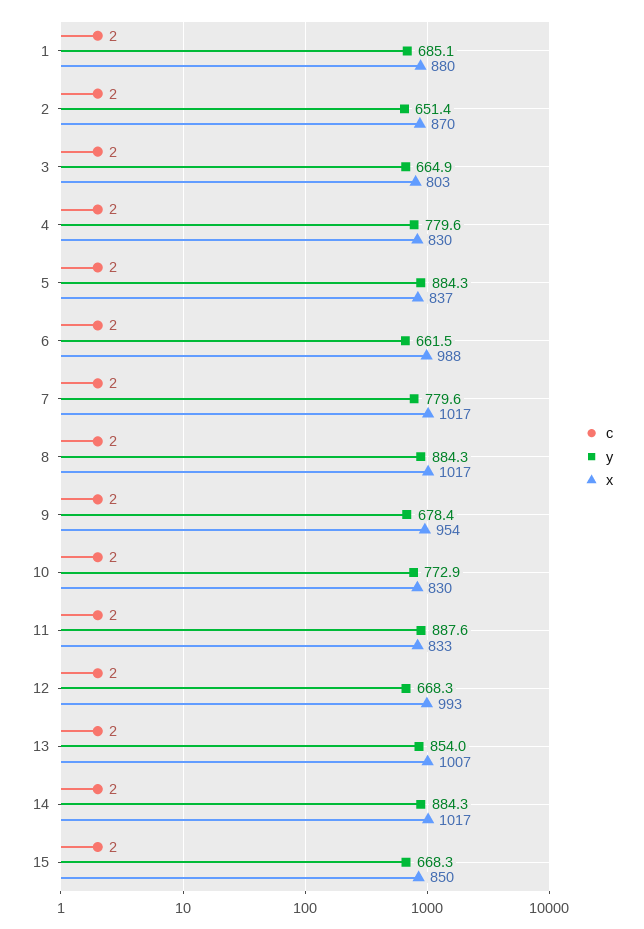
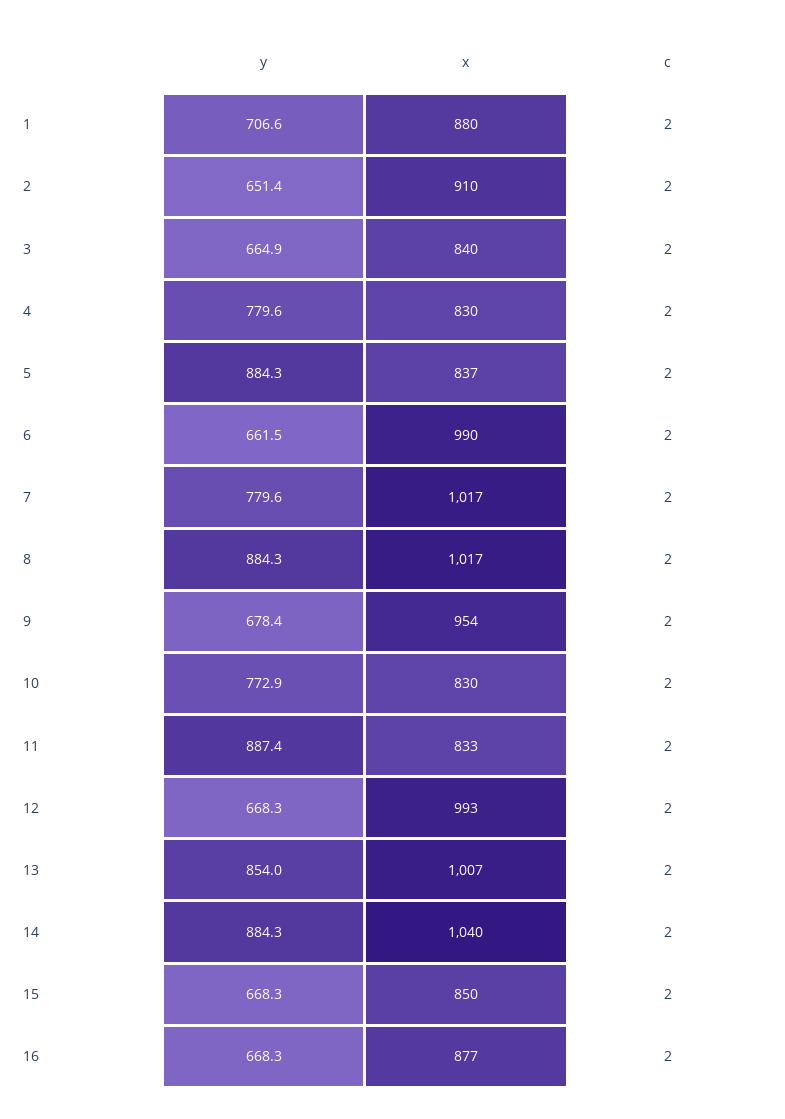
  {
    "c": {
      "1": 2,
      "2": 2,
      "3": 2,
      "4": 2,
      "5": 2,
      "6": 2,
      "7": 2,
      "8": 2,
      "9": 2,
      "10": 2,
      "11": 2,
      "12": 2,
      "13": 2,
      "14": 2,
-     "15": 2
+     "15": 2,
+     "16": 2
    },
    "y": {
-     "1": 685.1,
+     "1": 706.6,
      "2": 651.4,
      "3": 664.9,
      "4": 779.6,
      "5": 884.3,
      "6": 661.5,
      "7": 779.6,
      "8": 884.3,
      "9": 678.4,
      "10": 772.9,
-     "11": 887.6,
+     "11": 887.4,
      "12": 668.3,
      "13": 854,
      "14": 884.3,
-     "15": 668.3
+     "15": 668.3,
+     "16": 668.3
    },
    "x": {
      "1": 880,
-     "2": 870,
+     "2": 910,
-     "3": 803,
+     "3": 840,
      "4": 830,
      "5": 837,
-     "6": 988,
+     "6": 990,
      "7": 1017,
      "8": 1017,
      "9": 954,
      "10": 830,
      "11": 833,
      "12": 993,
      "13": 1007,
-     "14": 1017,
+     "14": 1040,
-     "15": 850
+     "15": 850,
+     "16": 877
    }
  }

